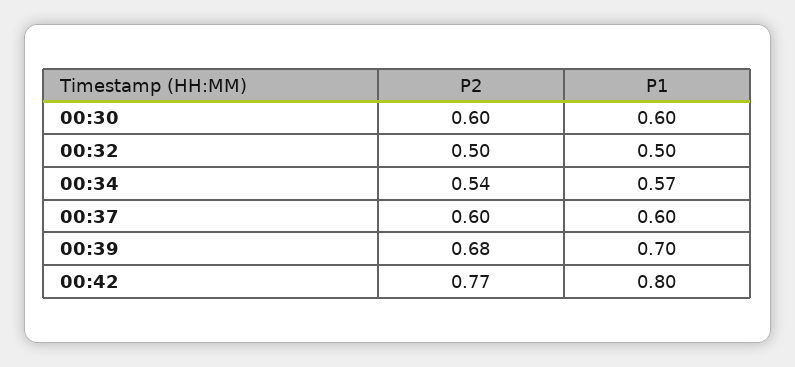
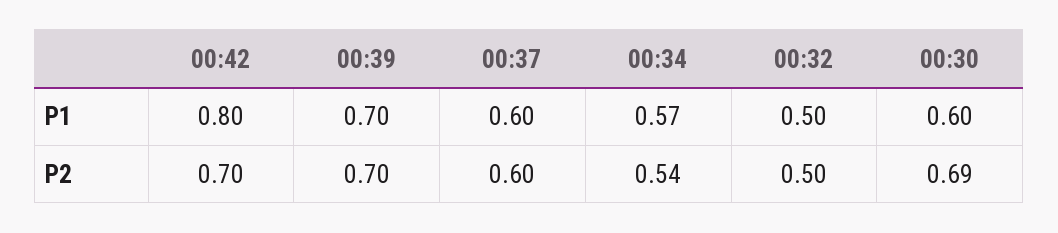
  {
    "P2": {
-     "00:30": 0.6,
+     "00:30": 0.69,
      "00:32": 0.5,
      "00:34": 0.54,
      "00:37": 0.6,
-     "00:39": 0.68,
+     "00:39": 0.7,
-     "00:42": 0.77
+     "00:42": 0.7
    },
    "P1": {
      "00:30": 0.6,
      "00:32": 0.5,
      "00:34": 0.57,
      "00:37": 0.6,
      "00:39": 0.7,
      "00:42": 0.8
    }
  }

